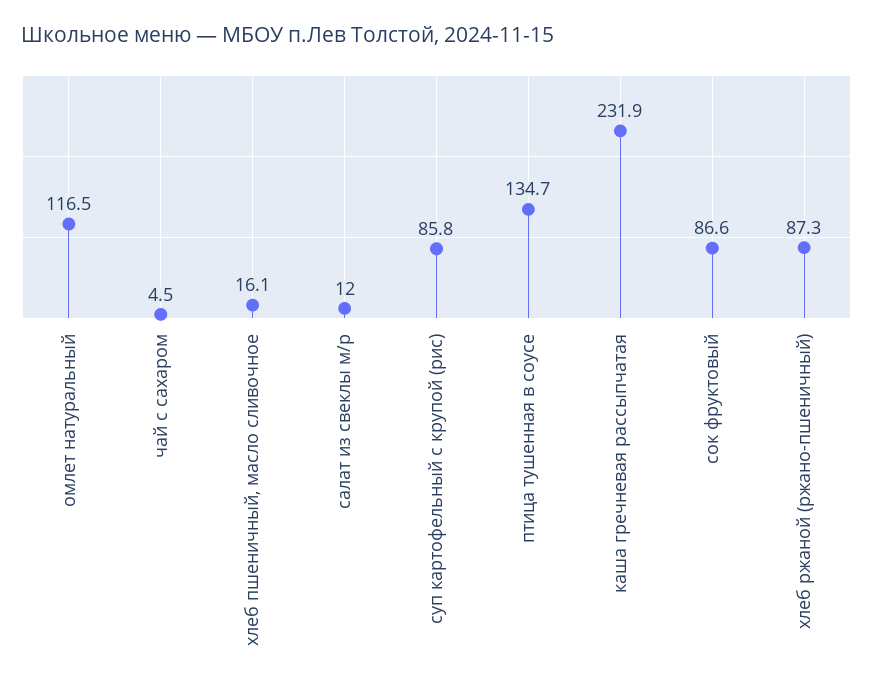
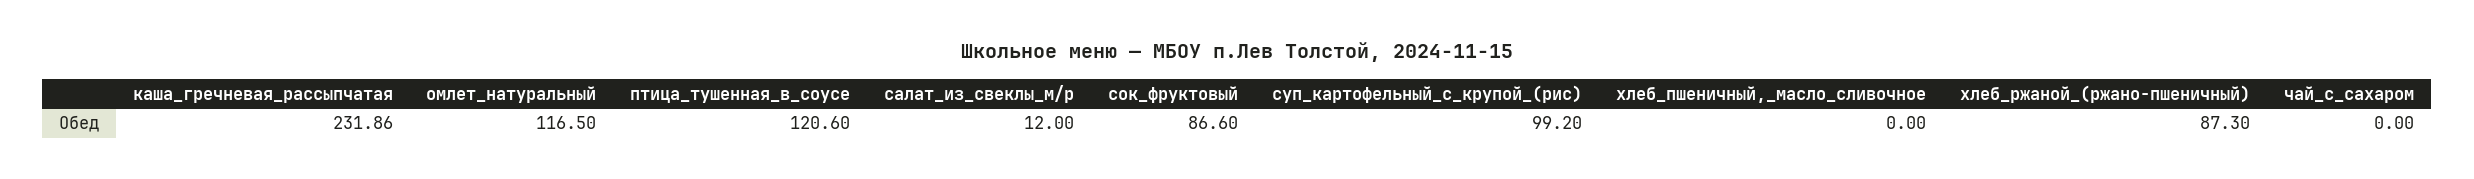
  {
    "омлет натуральный": 116.5,
-   "чай с сахаром": 4.5,
+   "чай с сахаром": 0,
-   "хлеб пшеничный, масло сливочное": 16.1,
+   "хлеб пшеничный, масло сливочное": 0,
    "салат из свеклы м/р": 12,
-   "суп картофельный с крупой (рис)": 85.8,
+   "суп картофельный с крупой (рис)": 99.2,
-   "птица тушенная в соусе": 134.7,
+   "птица тушенная в соусе": 120.6,
    "каша гречневая рассыпчатая": 231.86,
    "сок фруктовый": 86.6,
    "хлеб ржаной (ржано-пшеничный)": 87.3
  }

